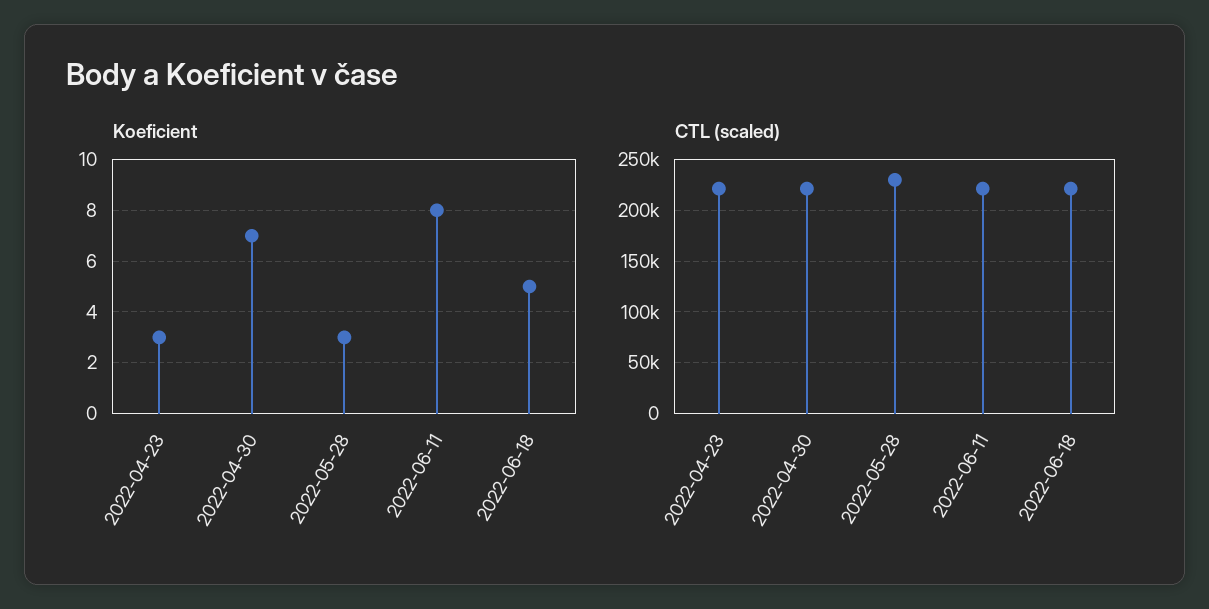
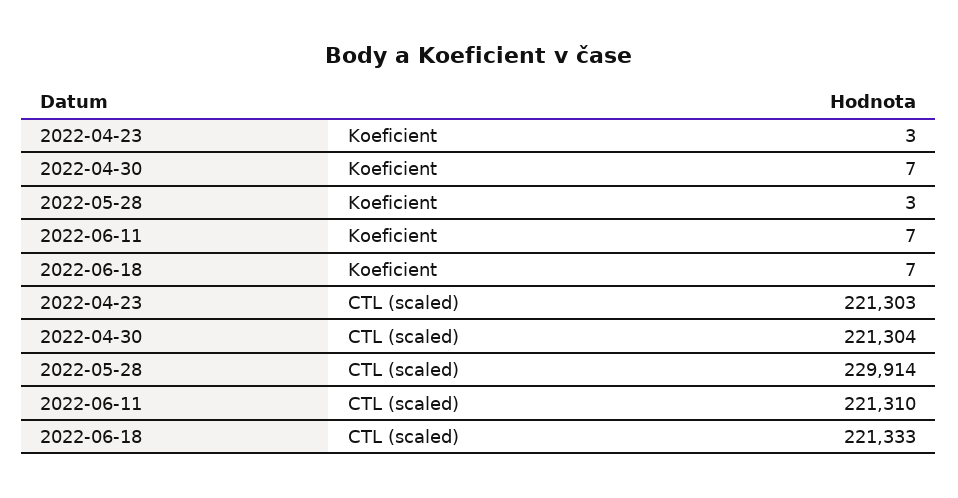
  {
    "Koeficient": {
      "2022-04-23": 3,
      "2022-04-30": 7,
      "2022-05-28": 3,
-     "2022-06-11": 8,
+     "2022-06-11": 7,
-     "2022-06-18": 5
+     "2022-06-18": 7
    },
    "CTL (scaled)": {
      "2022-04-23": 221303,
      "2022-04-30": 221304,
      "2022-05-28": 229914,
      "2022-06-11": 221310,
      "2022-06-18": 221333
    }
  }

